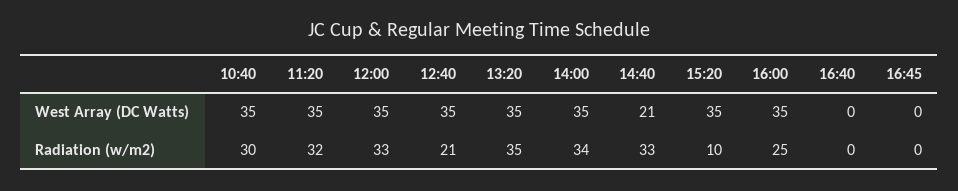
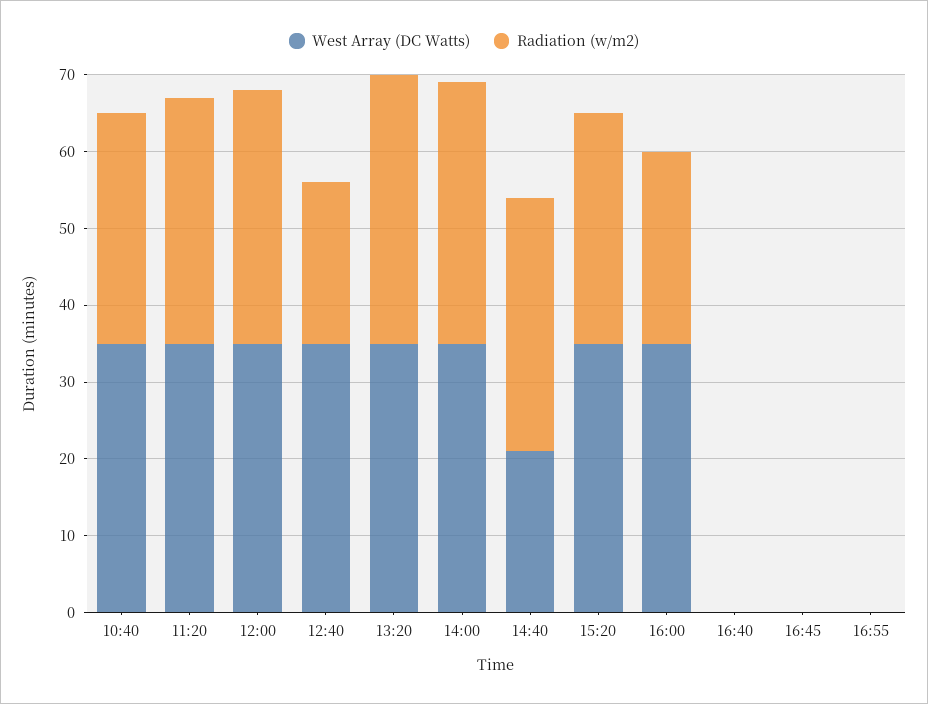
  {
    "West Array (DC Watts)": {
      "10:40": 35,
      "11:20": 35,
      "12:00": 35,
      "12:40": 35,
      "13:20": 35,
      "14:00": 35,
      "14:40": 21,
      "15:20": 35,
      "16:00": 35,
      "16:40": 0,
-     "16:45": 0
+     "16:45": 0,
+     "16:55": 0
    },
    "Radiation (w/m2)": {
      "10:40": 30,
      "11:20": 32,
      "12:00": 33,
      "12:40": 21,
      "13:20": 35,
      "14:00": 34,
      "14:40": 33,
-     "15:20": 10,
+     "15:20": 30,
      "16:00": 25,
      "16:40": 0,
-     "16:45": 0
+     "16:45": 0,
+     "16:55": 0
    }
  }

